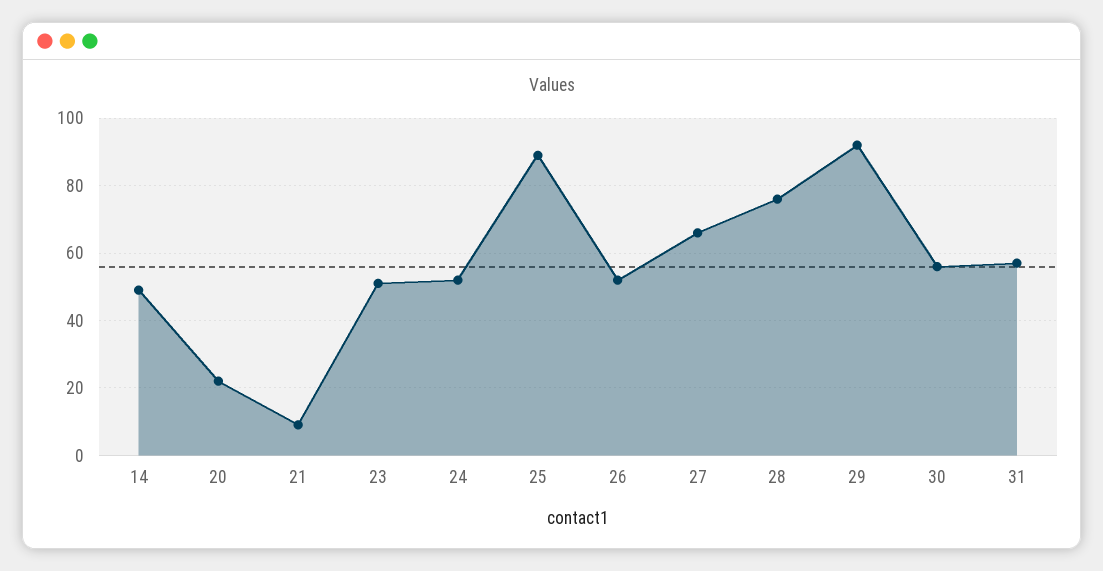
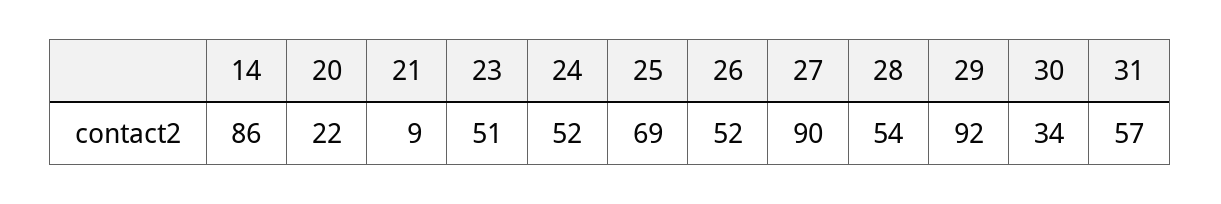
  {
-   "14": 50,
+   "14": 86,
    "20": 22,
    "21": 9,
    "23": 51,
    "24": 52,
-   "25": 90,
+   "25": 69,
    "26": 52,
-   "27": 65,
+   "27": 90,
-   "28": 75,
+   "28": 54,
    "29": 92,
-   "30": 55,
+   "30": 34,
    "31": 57
  }

